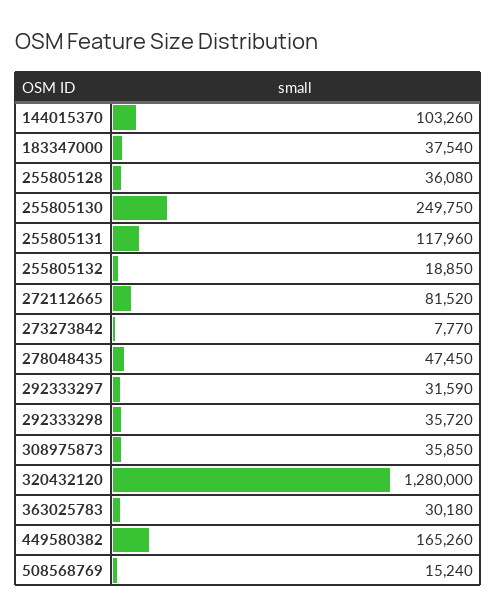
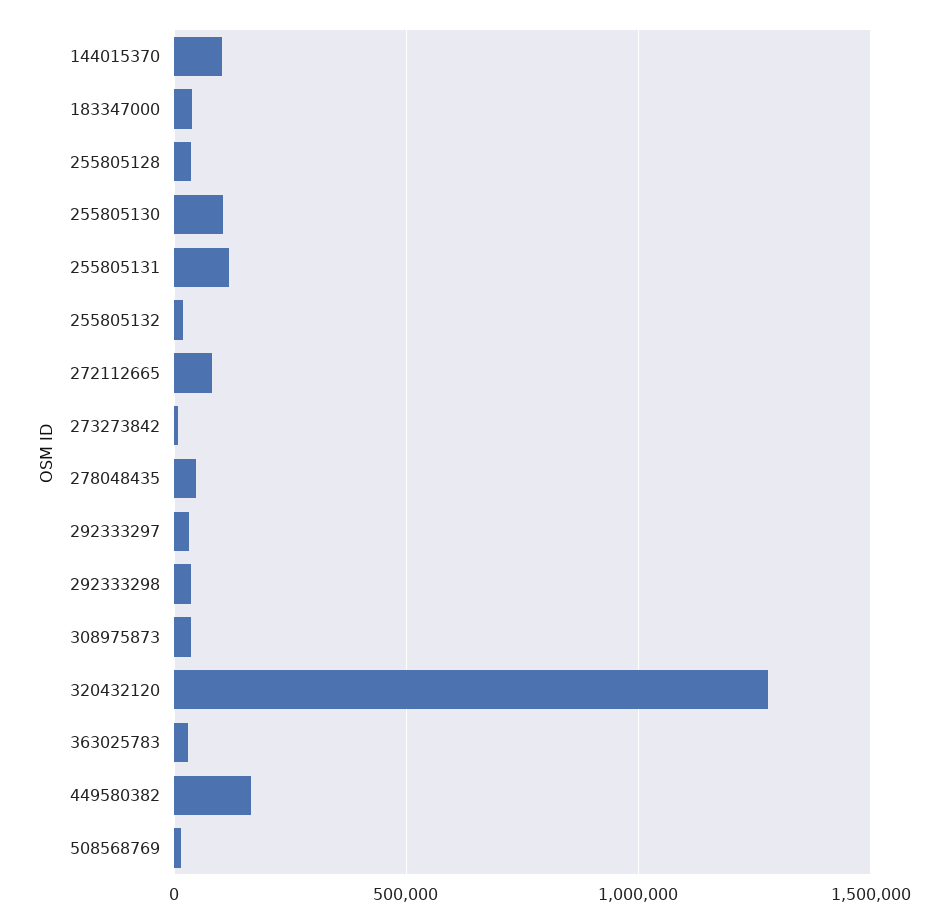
  {
    "144015370": 103260,
    "183347000": 37540,
    "255805128": 36080,
-   "255805130": 249750,
+   "255805130": 100000,
    "255805131": 117960,
    "255805132": 18850,
    "272112665": 81520,
    "273273842": 7770,
    "278048435": 47450,
    "292333297": 31590,
    "292333298": 35720,
    "308975873": 35850,
    "320432120": 1280000,
    "363025783": 30180,
    "449580382": 165260,
    "508568769": 15240
  }

